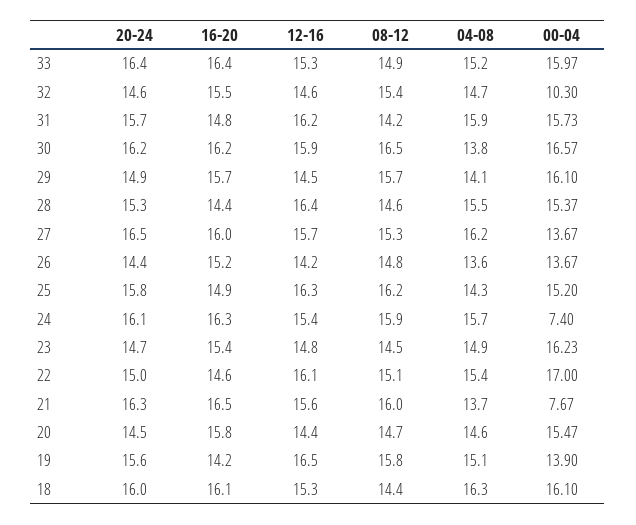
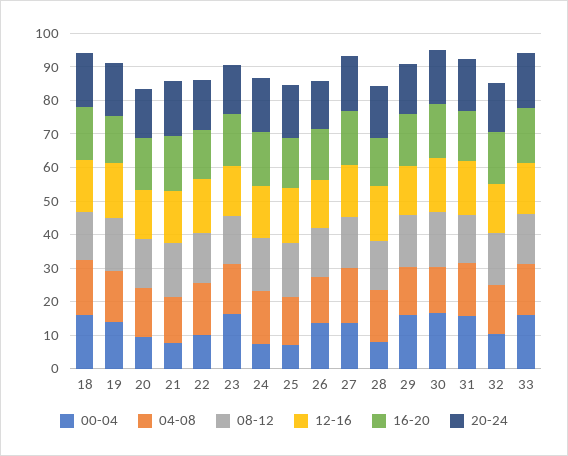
  {
    "20-24": {
      "33": 16.4,
      "32": 14.6,
      "31": 15.7,
      "30": 16.2,
      "29": 14.9,
      "28": 15.3,
      "27": 16.5,
      "26": 14.4,
      "25": 15.8,
      "24": 16.1,
      "23": 14.7,
      "22": 15,
      "21": 16.3,
      "20": 14.5,
      "19": 15.6,
      "18": 16
    },
    "16-20": {
      "33": 16.4,
      "32": 15.5,
      "31": 14.8,
      "30": 16.2,
      "29": 15.7,
      "28": 14.4,
      "27": 16,
      "26": 15.2,
      "25": 14.9,
      "24": 16.3,
      "23": 15.4,
      "22": 14.6,
      "21": 16.5,
      "20": 15.8,
      "19": 14.2,
      "18": 16.1
    },
    "12-16": {
      "33": 15.3,
      "32": 14.6,
      "31": 16.2,
      "30": 15.9,
      "29": 14.5,
      "28": 16.4,
      "27": 15.7,
      "26": 14.2,
      "25": 16.3,
      "24": 15.4,
      "23": 14.8,
      "22": 16.1,
      "21": 15.6,
      "20": 14.4,
      "19": 16.5,
      "18": 15.3
    },
    "08-12": {
      "33": 14.9,
      "32": 15.4,
      "31": 14.2,
      "30": 16.5,
      "29": 15.7,
      "28": 14.6,
      "27": 15.3,
      "26": 14.8,
      "25": 16.2,
      "24": 15.9,
      "23": 14.5,
      "22": 15.1,
      "21": 16,
      "20": 14.7,
      "19": 15.8,
      "18": 14.4
    },
    "04-08": {
      "33": 15.2,
      "32": 14.7,
      "31": 15.9,
      "30": 13.8,
      "29": 14.1,
      "28": 15.5,
      "27": 16.2,
      "26": 13.6,
      "25": 14.3,
      "24": 15.7,
      "23": 14.9,
      "22": 15.4,
      "21": 13.7,
      "20": 14.6,
      "19": 15.1,
      "18": 16.3
    },
    "00-04": {
      "33": 15.97,
      "32": 10.3,
      "31": 15.73,
      "30": 16.57,
      "29": 16.1,
-     "28": 15.37,
+     "28": 7.5,
      "27": 13.67,
      "26": 13.67,
-     "25": 15.2,
+     "25": 7.5,
      "24": 7.4,
      "23": 16.23,
-     "22": 17,
+     "22": 10,
      "21": 7.67,
-     "20": 15.47,
+     "20": 10,
      "19": 13.9,
      "18": 16.1
    }
  }

